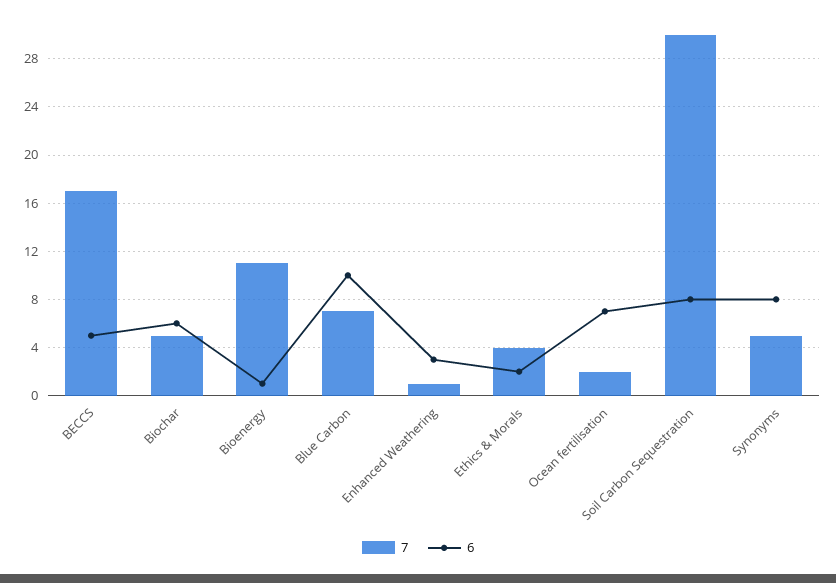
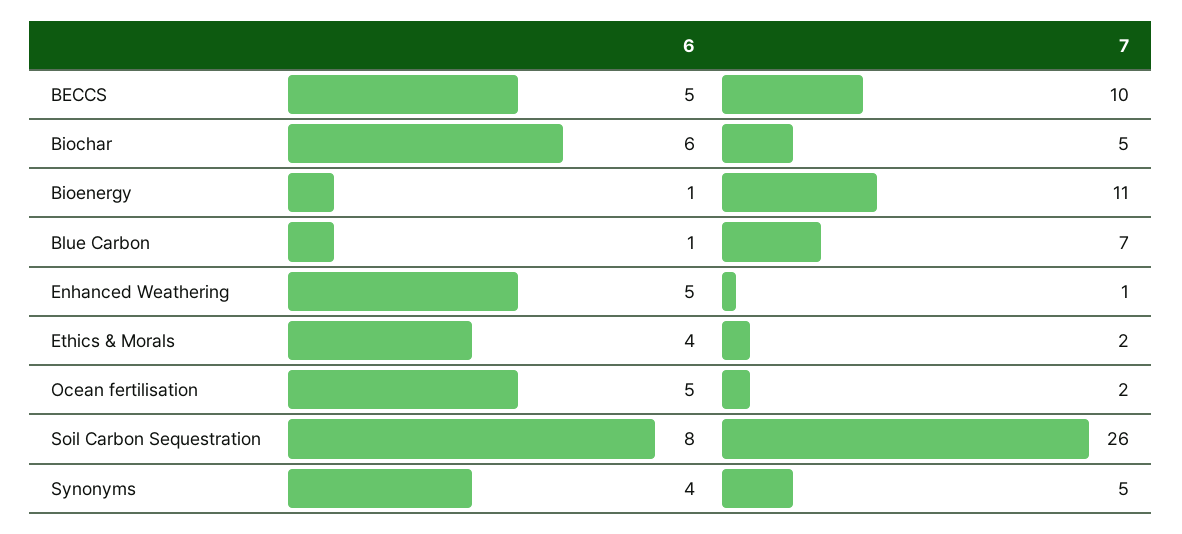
  {
    "7": {
-     "BECCS": 17,
+     "BECCS": 10,
      "Biochar": 5,
      "Bioenergy": 11,
      "Blue Carbon": 7,
      "Enhanced Weathering": 1,
-     "Ethics & Morals": 4,
+     "Ethics & Morals": 2,
      "Ocean fertilisation": 2,
-     "Soil Carbon Sequestration": 30,
+     "Soil Carbon Sequestration": 26,
      "Synonyms": 5
    },
    "6": {
      "BECCS": 5,
      "Biochar": 6,
      "Bioenergy": 1,
-     "Blue Carbon": 10,
+     "Blue Carbon": 1,
-     "Enhanced Weathering": 3,
+     "Enhanced Weathering": 5,
-     "Ethics & Morals": 2,
+     "Ethics & Morals": 4,
-     "Ocean fertilisation": 7,
+     "Ocean fertilisation": 5,
      "Soil Carbon Sequestration": 8,
-     "Synonyms": 8
+     "Synonyms": 4
    }
  }

